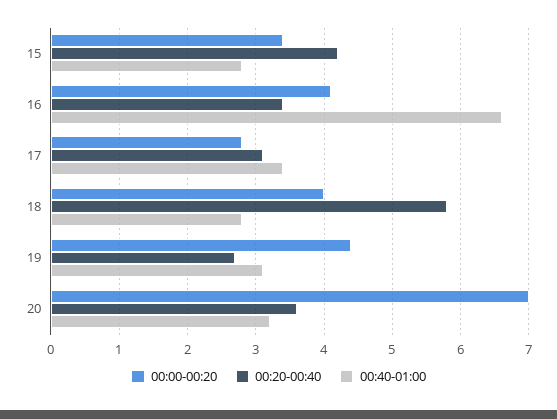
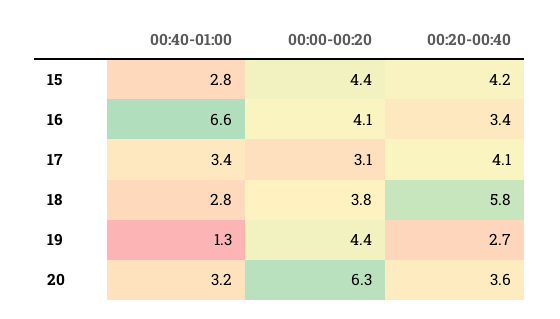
  {
    "00:00-00:20": {
-     "15": 3.4,
+     "15": 4.4,
      "16": 4.1,
-     "17": 2.8,
+     "17": 3.1,
-     "18": 4,
+     "18": 3.8,
      "19": 4.4,
-     "20": 7
+     "20": 6.3
    },
    "00:20-00:40": {
      "15": 4.2,
      "16": 3.4,
-     "17": 3.1,
+     "17": 4.1,
      "18": 5.8,
      "19": 2.7,
      "20": 3.6
    },
    "00:40-01:00": {
      "15": 2.8,
      "16": 6.6,
      "17": 3.4,
      "18": 2.8,
-     "19": 3.1,
+     "19": 1.3,
      "20": 3.2
    }
  }

